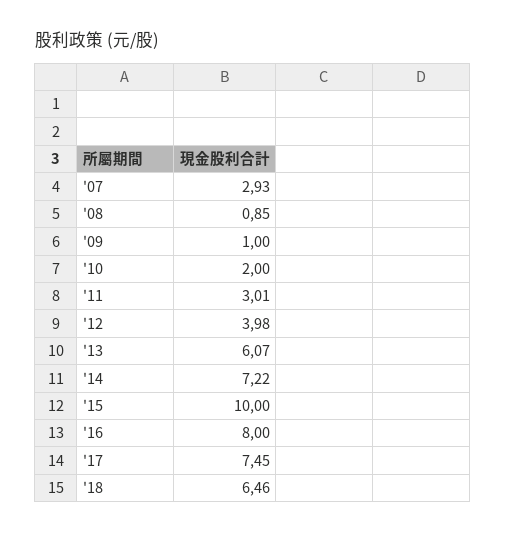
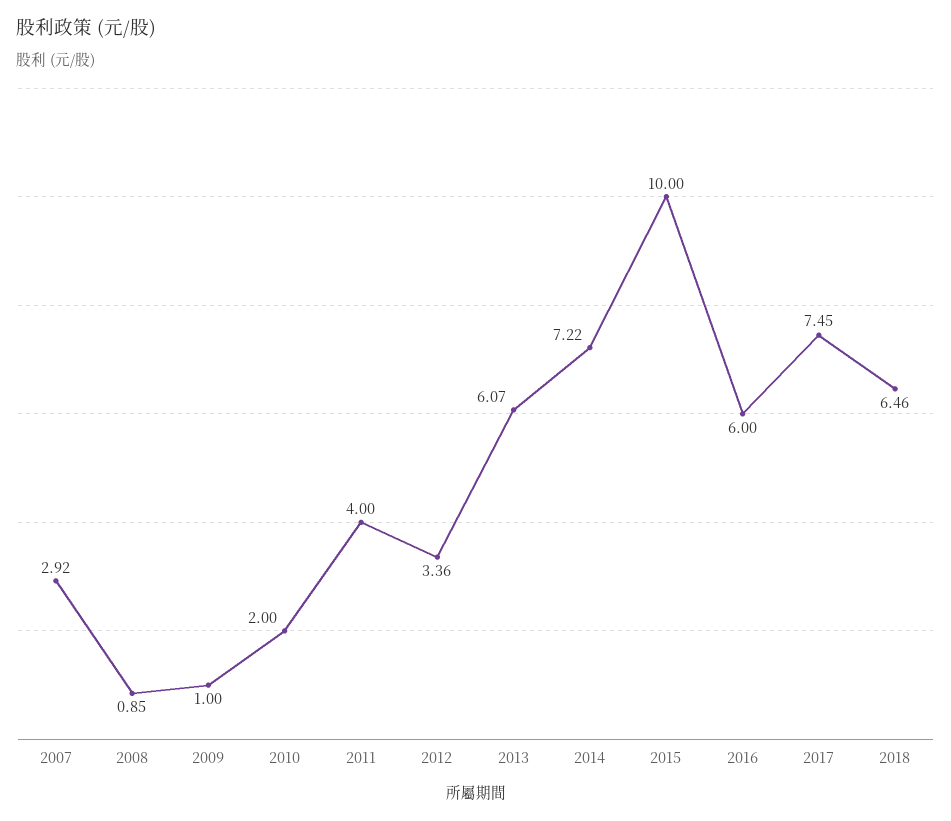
  {
-   "'07": 2.93,
+   "'07": 2.92,
    "'08": 0.85,
    "'09": 1,
    "'10": 2,
-   "'11": 3.01,
+   "'11": 4,
-   "'12": 3.98,
+   "'12": 3.36,
    "'13": 6.07,
    "'14": 7.22,
    "'15": 10,
-   "'16": 8,
+   "'16": 6,
    "'17": 7.45,
    "'18": 6.46
  }

